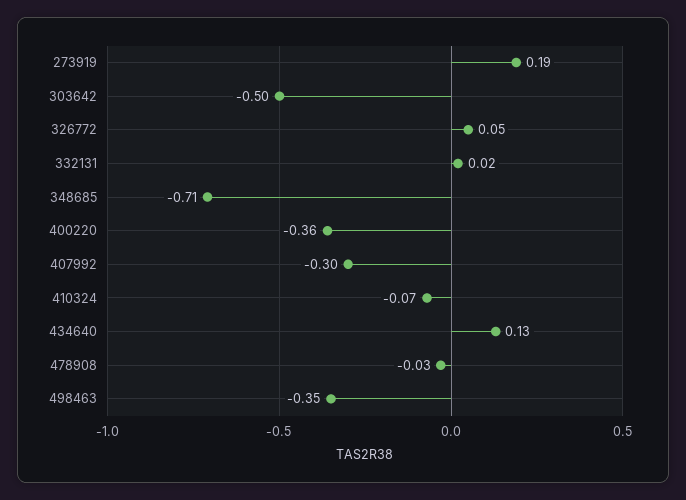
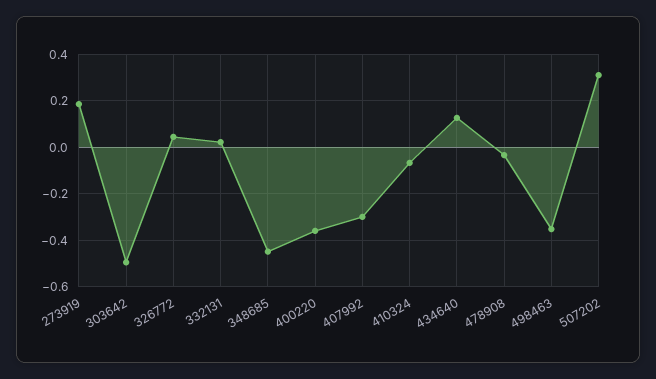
  {
    "273919": 0.19,
    "303642": -0.5,
    "326772": 0.05,
    "332131": 0.02,
-   "348685": -0.71,
+   "348685": -0.45,
    "400220": -0.36,
    "407992": -0.3,
    "410324": -0.07,
    "434640": 0.13,
    "478908": -0.03,
-   "498463": -0.35
+   "498463": -0.35,
+   "507202": 0.3
  }

